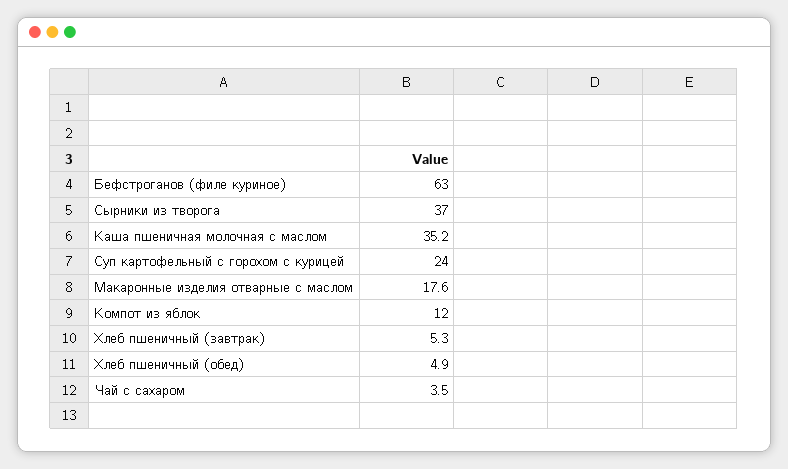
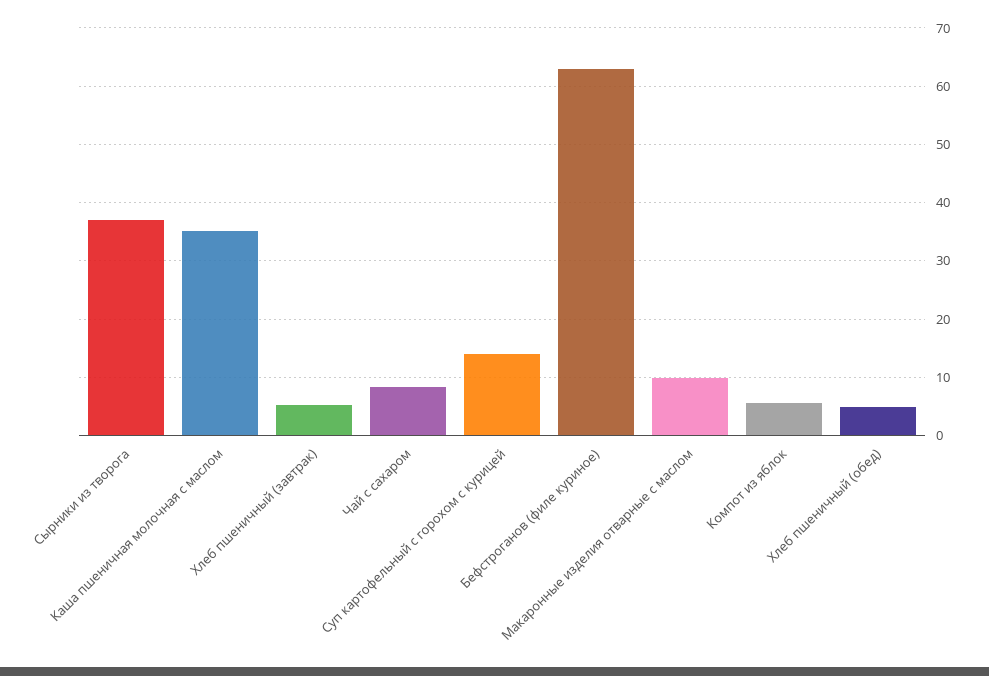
  {
    "Бефстроганов (филе куриное)": 63,
    "Сырники из творога": 37,
    "Каша пшеничная молочная с маслом": 35.2,
-   "Суп картофельный с горохом с курицей": 24,
+   "Суп картофельный с горохом с курицей": 14,
-   "Макаронные изделия отварные с маслом": 17.6,
+   "Макаронные изделия отварные с маслом": 10,
-   "Компот из яблок": 12,
+   "Компот из яблок": 6,
    "Хлеб пшеничный (завтрак)": 5.3,
    "Хлеб пшеничный (обед)": 4.9,
-   "Чай с сахаром": 3.5
+   "Чай с сахаром": 8
  }

